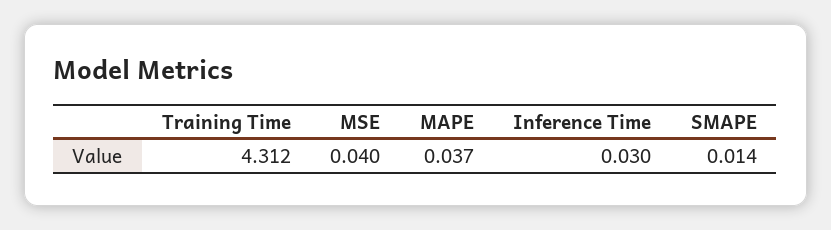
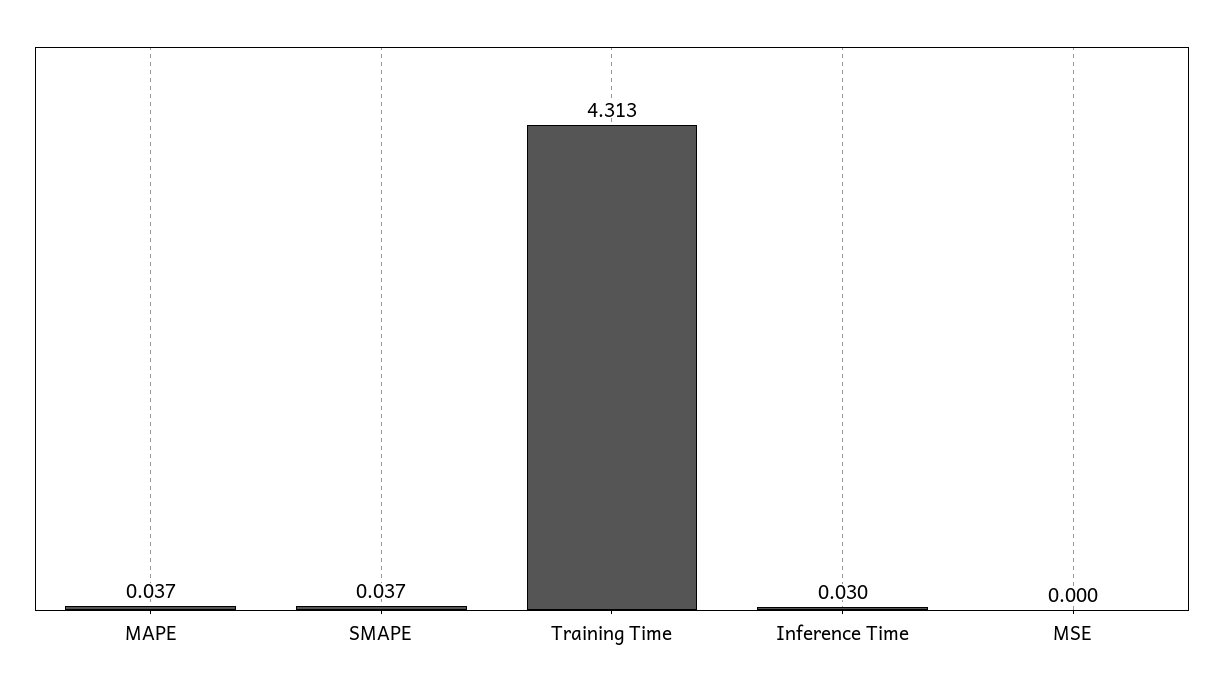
  {
-   "Training Time": 4.312,
+   "Training Time": 4.313,
-   "MSE": 0.04,
+   "MSE": 0,
    "MAPE": 0.037,
    "Inference Time": 0.03,
-   "SMAPE": 0.014
+   "SMAPE": 0.037
  }

